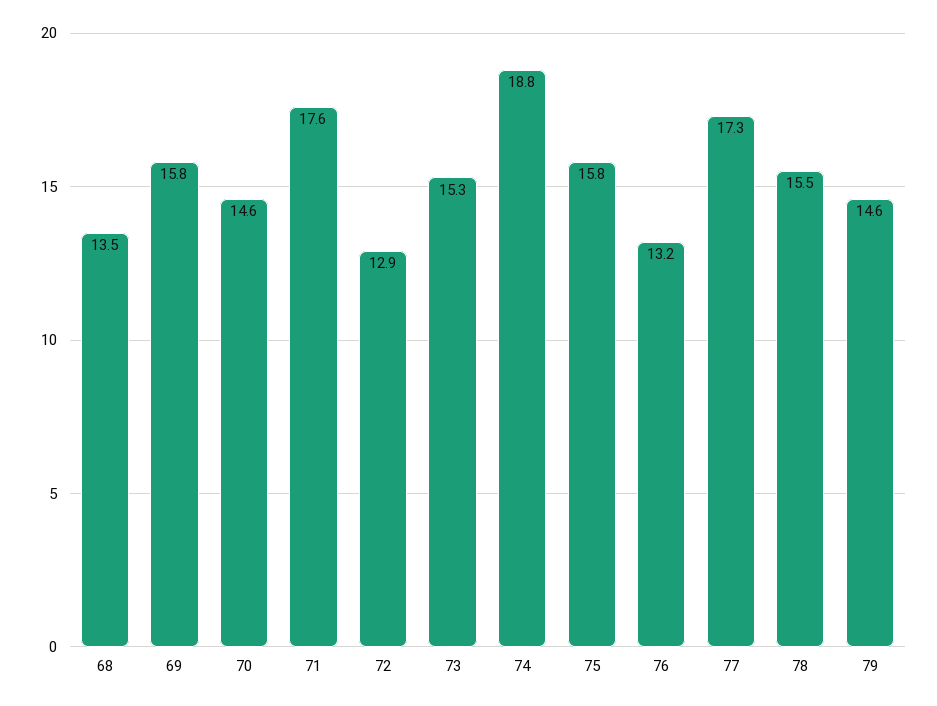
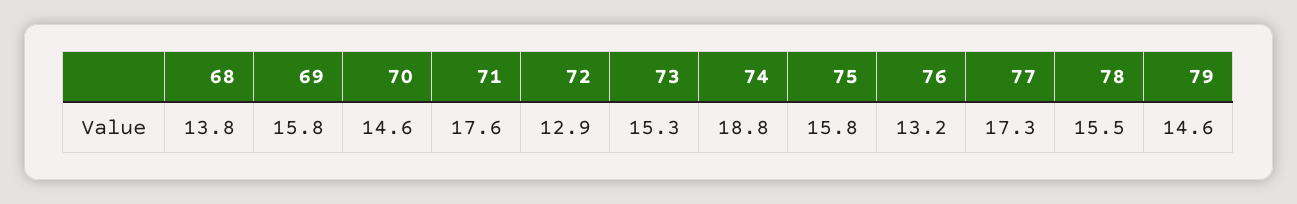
  {
-   "68": 13.5,
+   "68": 13.8,
    "69": 15.8,
    "70": 14.6,
    "71": 17.6,
    "72": 12.9,
    "73": 15.3,
    "74": 18.8,
    "75": 15.8,
    "76": 13.2,
    "77": 17.3,
    "78": 15.5,
    "79": 14.6
  }

